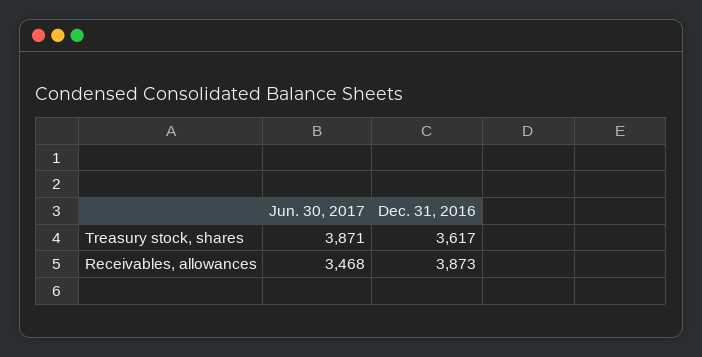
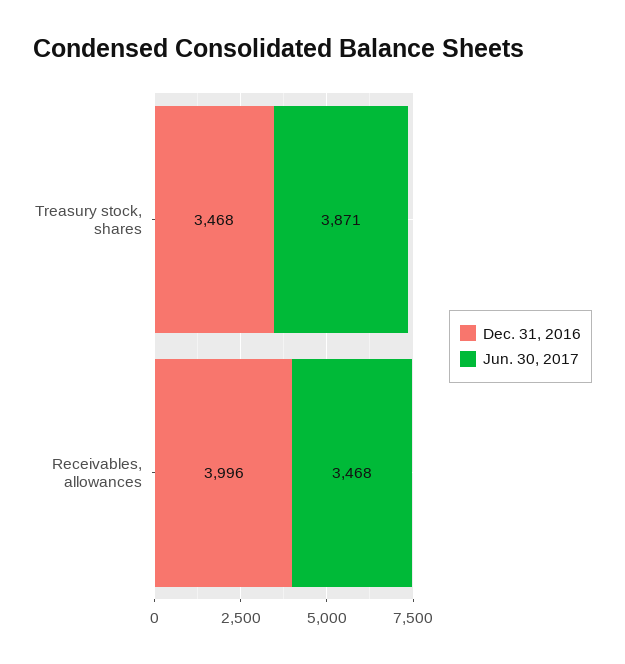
  {
    "Jun. 30, 2017": {
      "Treasury stock, shares": 3871,
      "Receivables, allowances": 3468
    },
    "Dec. 31, 2016": {
-     "Treasury stock, shares": 3617,
+     "Treasury stock, shares": 3468,
-     "Receivables, allowances": 3873
+     "Receivables, allowances": 3996
    }
  }

